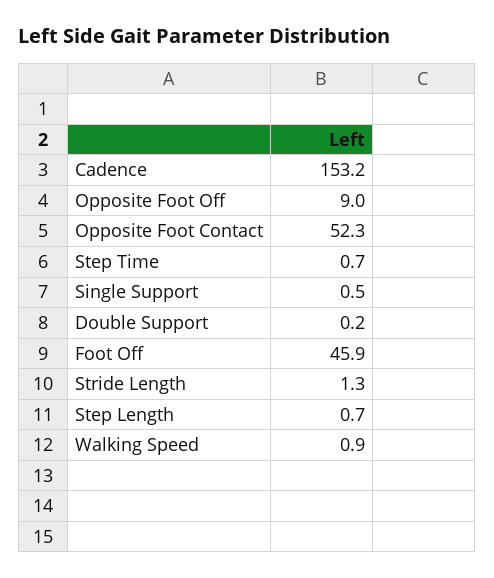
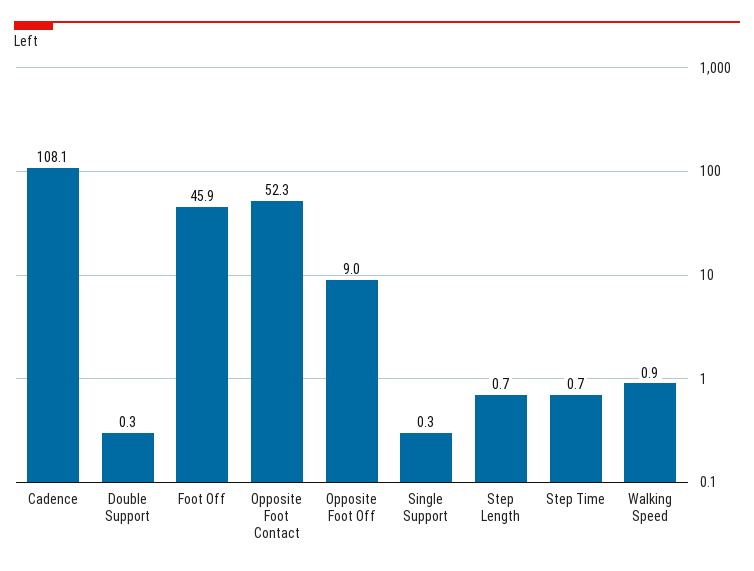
  {
-   "Cadence": 153.2,
+   "Cadence": 108.1,
    "Opposite Foot Off": 9,
    "Opposite Foot Contact": 52.3,
    "Step Time": 0.7,
-   "Single Support": 0.5,
+   "Single Support": 0.3,
-   "Double Support": 0.2,
+   "Double Support": 0.3,
    "Foot Off": 45.9,
-   "Stride Length": 1.3,
    "Step Length": 0.7,
    "Walking Speed": 0.9
  }

